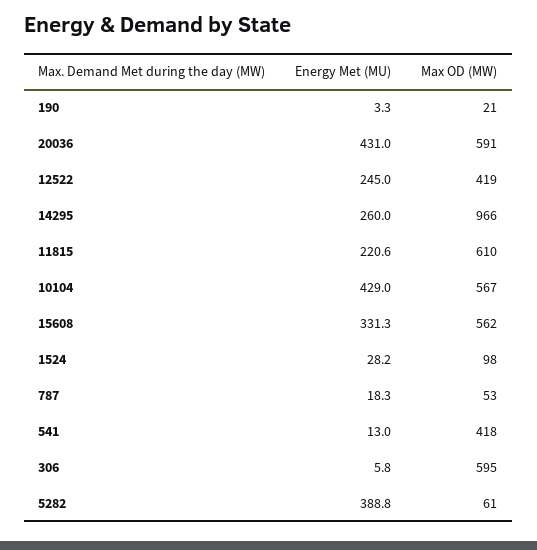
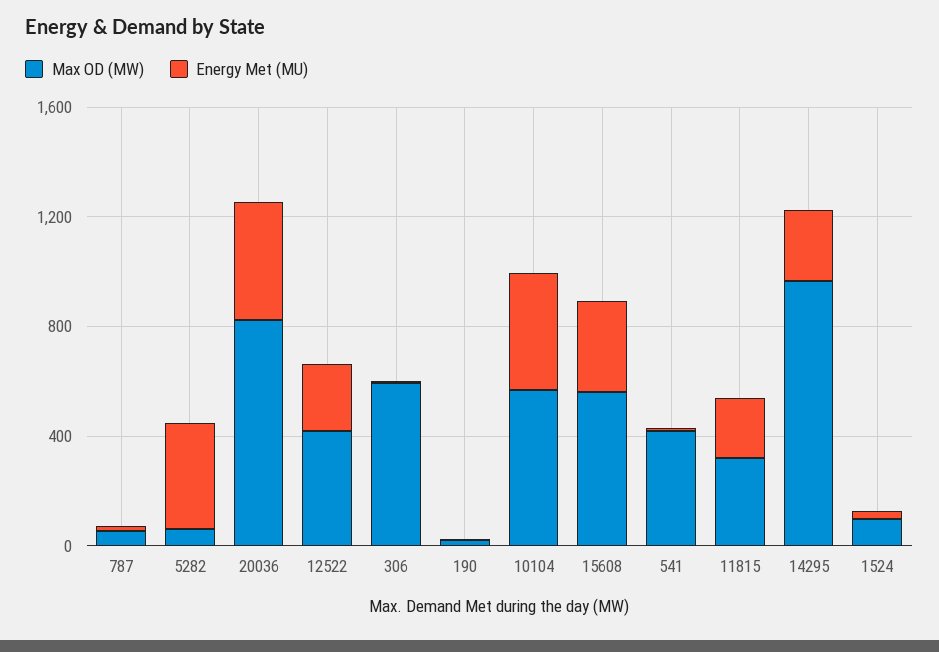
  {
    "Energy Met (MU)": {
      "190": 3.3,
      "20036": 431,
      "12522": 245,
      "14295": 260,
      "11815": 220.6,
      "10104": 429,
      "15608": 331.3,
      "1524": 28.2,
      "787": 18.3,
      "541": 13,
      "306": 5.8,
      "5282": 388.8
    },
    "Max OD (MW)": {
      "190": 21,
-     "20036": 591,
+     "20036": 800,
      "12522": 419,
      "14295": 966,
-     "11815": 610,
+     "11815": 300,
      "10104": 567,
      "15608": 562,
      "1524": 98,
      "787": 53,
      "541": 418,
      "306": 595,
      "5282": 61
    }
  }

